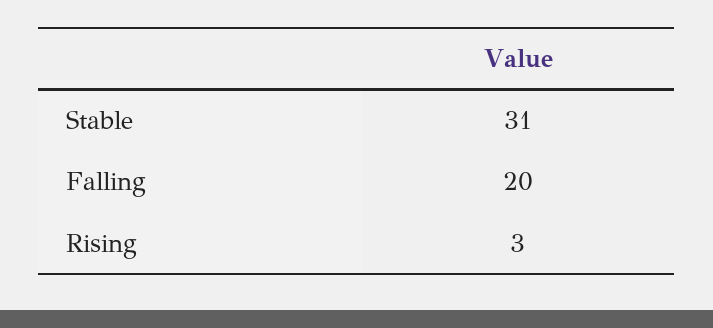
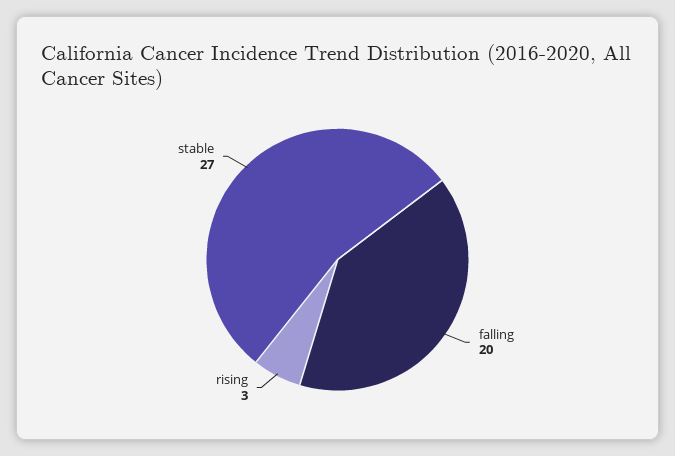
  {
-   "Stable": 31,
+   "Stable": 27,
    "Falling": 20,
    "Rising": 3
  }

